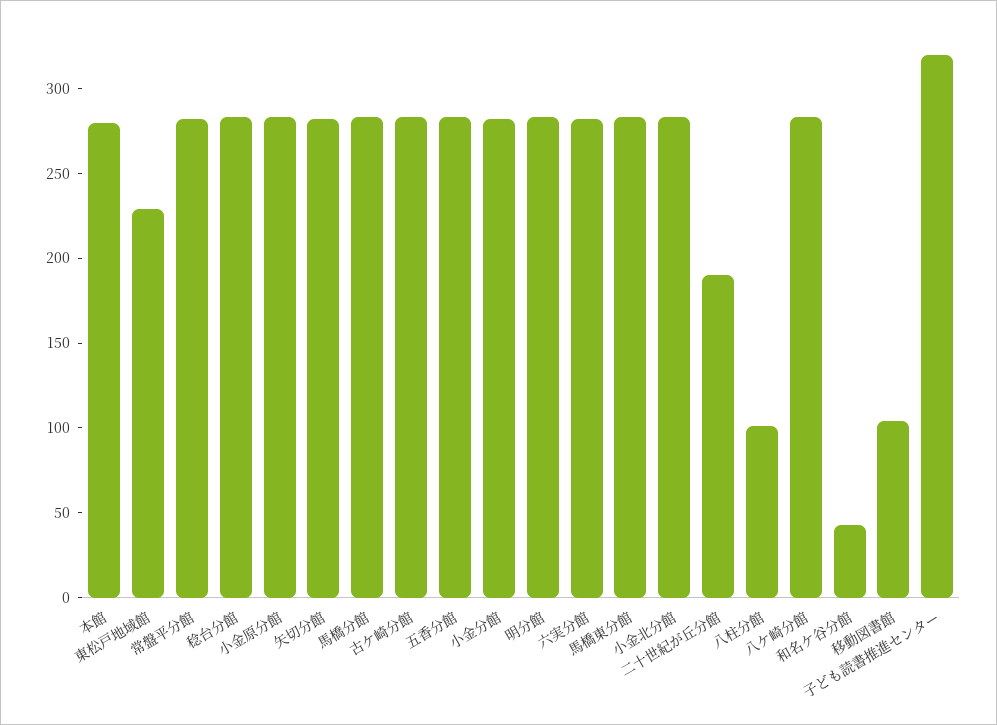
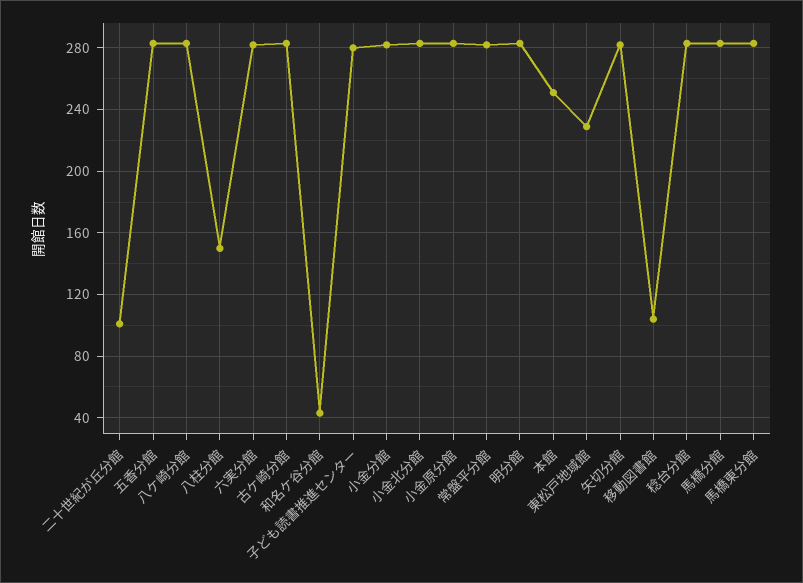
  {
-   "本館": 280,
+   "本館": 250,
    "東松戸地域館": 230,
    "常盤平分館": 280,
    "稔台分館": 285,
    "小金原分館": 285,
    "矢切分館": 280,
    "馬橋分館": 285,
    "古ケ崎分館": 285,
    "五香分館": 285,
    "小金分館": 280,
    "明分館": 285,
    "六実分館": 280,
    "馬橋東分館": 285,
    "小金北分館": 285,
-   "二十世紀が丘分館": 190,
+   "二十世紀が丘分館": 100,
-   "八柱分館": 100,
+   "八柱分館": 150,
    "八ケ崎分館": 285,
    "和名ケ谷分館": 45,
    "移動図書館": 105,
-   "子ども読書推進センター": 320
+   "子ども読書推進センター": 280
  }

